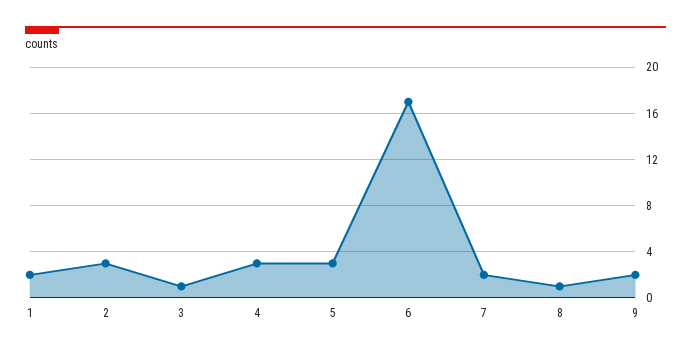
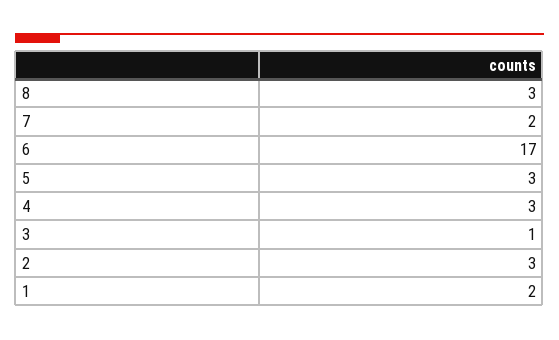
  {
    "1": 2,
    "2": 3,
    "3": 1,
    "4": 3,
    "5": 3,
    "6": 17,
    "7": 2,
-   "8": 1,
+   "8": 3
-   "9": 2
  }

